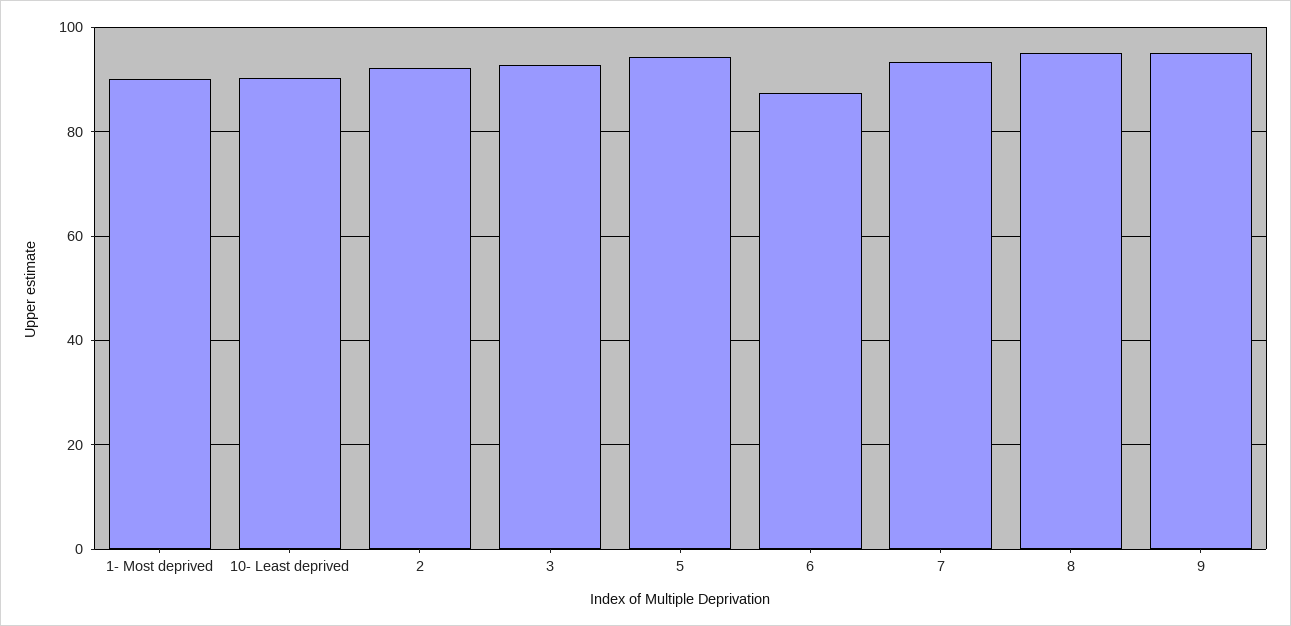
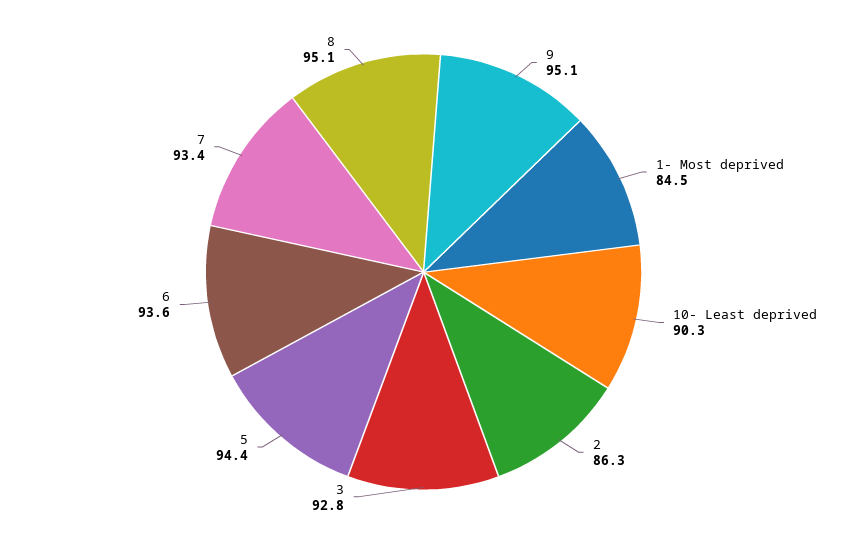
  {
-   "1- Most deprived": 90,
+   "1- Most deprived": 84.5,
    "10- Least deprived": 90.3,
-   "2": 92,
+   "2": 86.3,
    "3": 92.8,
    "5": 94.4,
-   "6": 88,
+   "6": 93.6,
    "7": 93.4,
    "8": 95.1,
    "9": 95.1
  }

